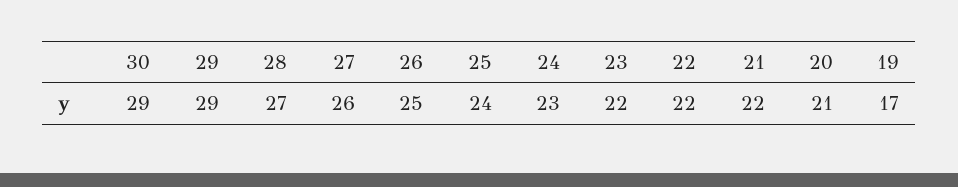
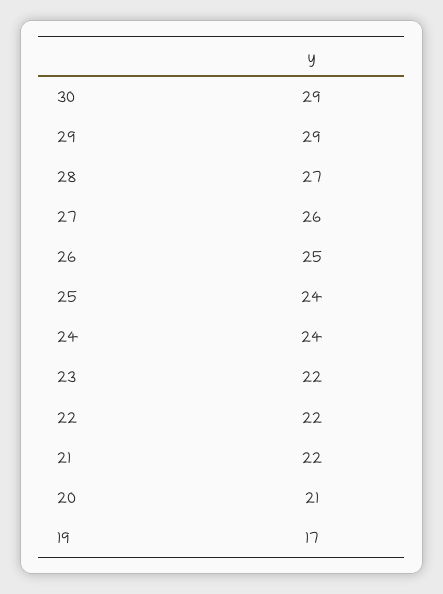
  {
    "30": 29,
    "29": 29,
    "28": 27,
    "27": 26,
    "26": 25,
    "25": 24,
-   "24": 23,
+   "24": 24,
    "23": 22,
    "22": 22,
    "21": 22,
    "20": 21,
    "19": 17
  }

